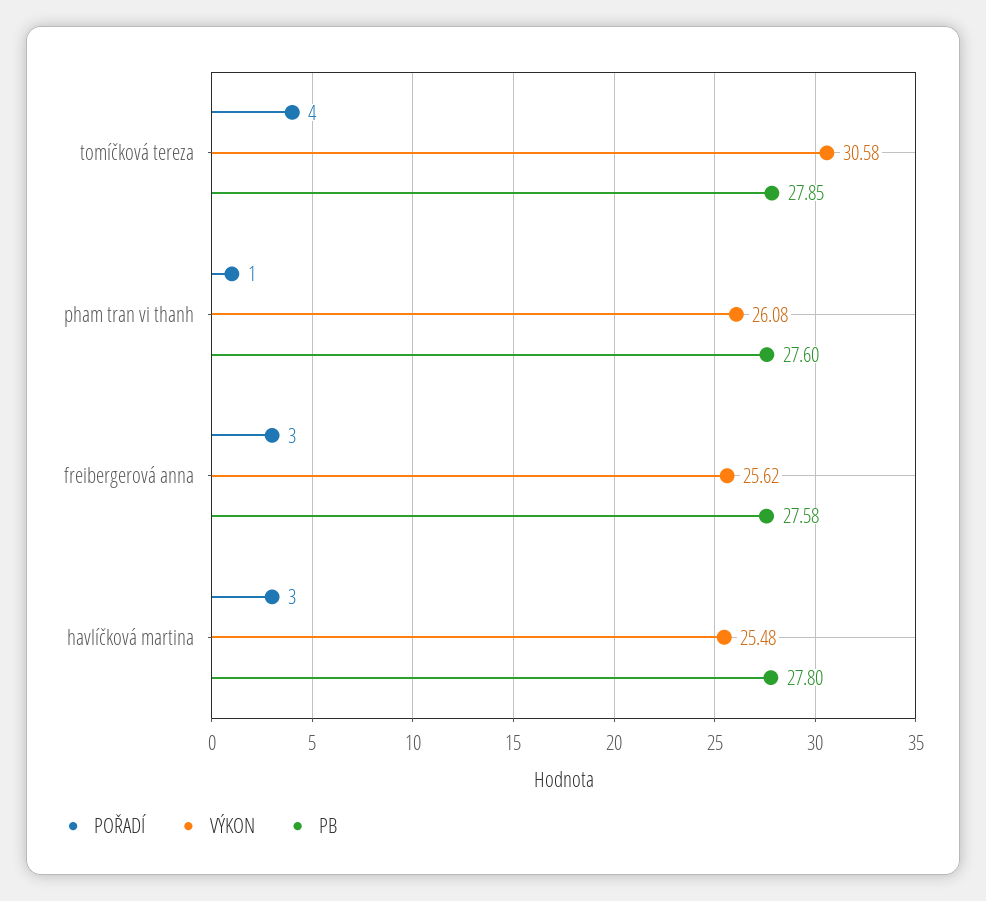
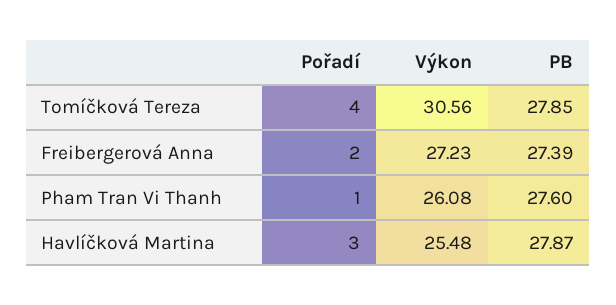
  {
    "POŘADÍ": {
      "tomíčková tereza": 4,
      "pham tran vi thanh": 1,
-     "freibergerová anna": 3,
+     "freibergerová anna": 2,
      "havlíčková martina": 3
    },
    "VÝKON": {
-     "tomíčková tereza": 30.58,
+     "tomíčková tereza": 30.56,
      "pham tran vi thanh": 26.08,
-     "freibergerová anna": 25.62,
+     "freibergerová anna": 27.23,
      "havlíčková martina": 25.48
    },
    "PB": {
      "tomíčková tereza": 27.85,
      "pham tran vi thanh": 27.6,
-     "freibergerová anna": 27.58,
+     "freibergerová anna": 27.39,
-     "havlíčková martina": 27.8
+     "havlíčková martina": 27.87
    }
  }

